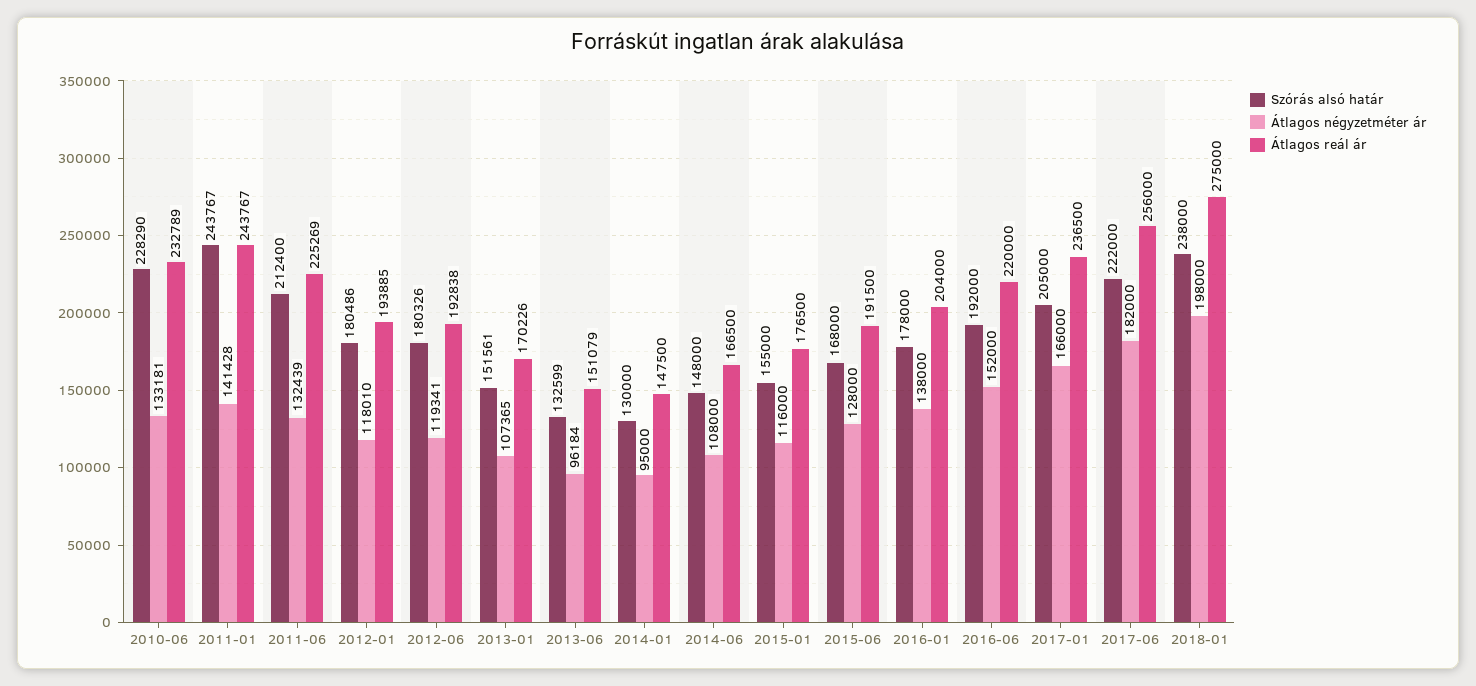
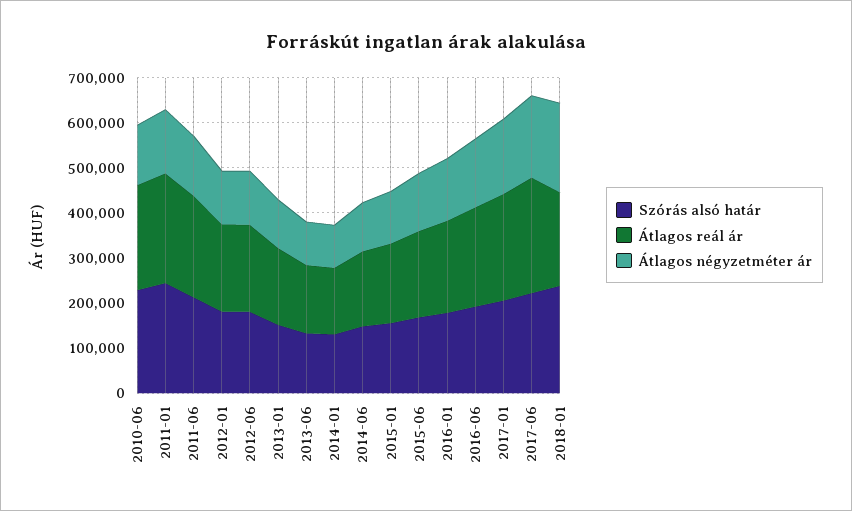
  {
    "Szórás alsó határ": {
      "2010-06": 228290,
      "2011-01": 243767,
      "2011-06": 212400,
      "2012-01": 180486,
      "2012-06": 180326,
      "2013-01": 151561,
      "2013-06": 132599,
      "2014-01": 130000,
      "2014-06": 148000,
      "2015-01": 155000,
      "2015-06": 168000,
      "2016-01": 178000,
      "2016-06": 192000,
      "2017-01": 205000,
      "2017-06": 222000,
      "2018-01": 238000
    },
    "Átlagos négyzetméter ár": {
      "2010-06": 133181,
      "2011-01": 141428,
      "2011-06": 132439,
      "2012-01": 118010,
      "2012-06": 119341,
      "2013-01": 107365,
      "2013-06": 96184,
      "2014-01": 95000,
      "2014-06": 108000,
      "2015-01": 116000,
      "2015-06": 128000,
      "2016-01": 138000,
      "2016-06": 152000,
      "2017-01": 166000,
      "2017-06": 182000,
      "2018-01": 198000
    },
    "Átlagos reál ár": {
      "2010-06": 232789,
      "2011-01": 243767,
      "2011-06": 225269,
      "2012-01": 193885,
      "2012-06": 192838,
      "2013-01": 170226,
      "2013-06": 151079,
      "2014-01": 147500,
      "2014-06": 166500,
      "2015-01": 176500,
      "2015-06": 191500,
      "2016-01": 204000,
      "2016-06": 220000,
      "2017-01": 236500,
      "2017-06": 256000,
-     "2018-01": 275000
+     "2018-01": 200000
    }
  }

